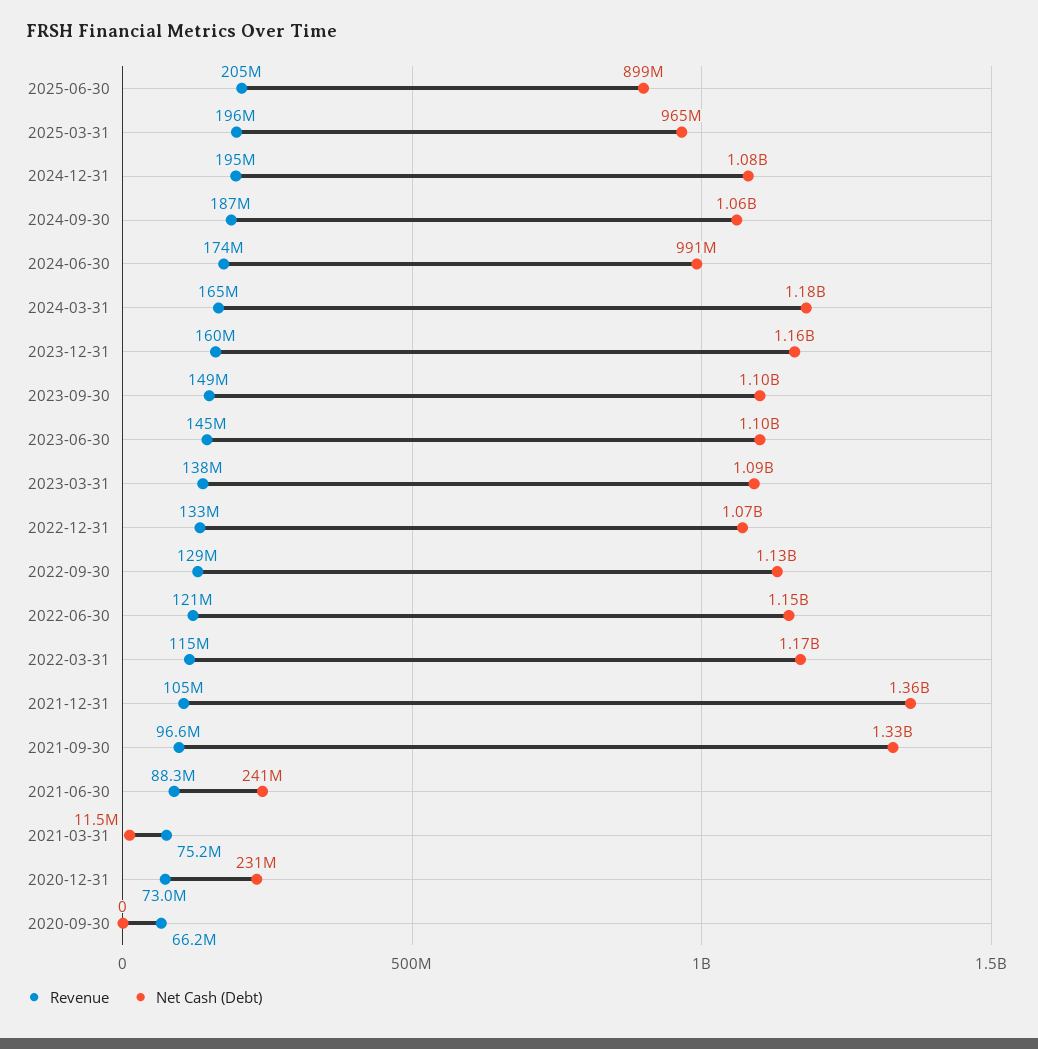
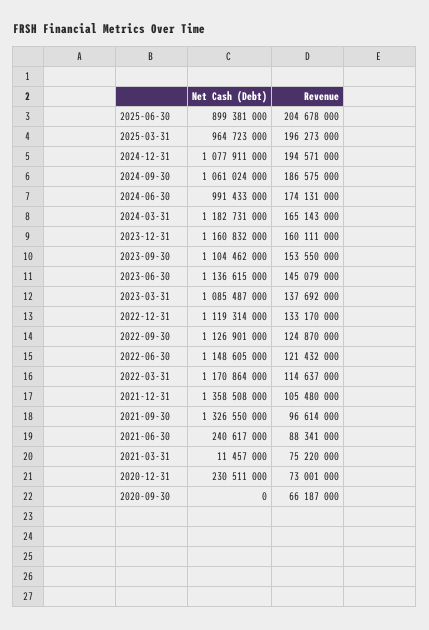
  {
    "Revenue": {
      "2025-06-30": 204678000,
      "2025-03-31": 196273000,
      "2024-12-31": 194571000,
      "2024-09-30": 186575000,
      "2024-06-30": 174131000,
      "2024-03-31": 165143000,
      "2023-12-31": 160111000,
-     "2023-09-30": 149000000,
+     "2023-09-30": 153550000,
      "2023-06-30": 145079000,
      "2023-03-31": 137692000,
      "2022-12-31": 133170000,
-     "2022-09-30": 129000000,
+     "2022-09-30": 124870000,
      "2022-06-30": 121432000,
      "2022-03-31": 114637000,
      "2021-12-31": 105480000,
      "2021-09-30": 96614000,
      "2021-06-30": 88341000,
      "2021-03-31": 75220000,
      "2020-12-31": 73001000,
      "2020-09-30": 66187000
    },
    "Net Cash (Debt)": {
      "2025-06-30": 899381000,
      "2025-03-31": 964723000,
      "2024-12-31": 1077911000,
      "2024-09-30": 1061024000,
      "2024-06-30": 991433000,
      "2024-03-31": 1182731000,
      "2023-12-31": 1160832000,
      "2023-09-30": 1104462000,
-     "2023-06-30": 1100000000,
+     "2023-06-30": 1136615000,
      "2023-03-31": 1085487000,
-     "2022-12-31": 1070000000,
+     "2022-12-31": 1119314000,
      "2022-09-30": 1126901000,
      "2022-06-30": 1148605000,
      "2022-03-31": 1170864000,
      "2021-12-31": 1358508000,
      "2021-09-30": 1326550000,
      "2021-06-30": 240617000,
      "2021-03-31": 11457000,
      "2020-12-31": 230511000,
      "2020-09-30": 0
    }
  }

